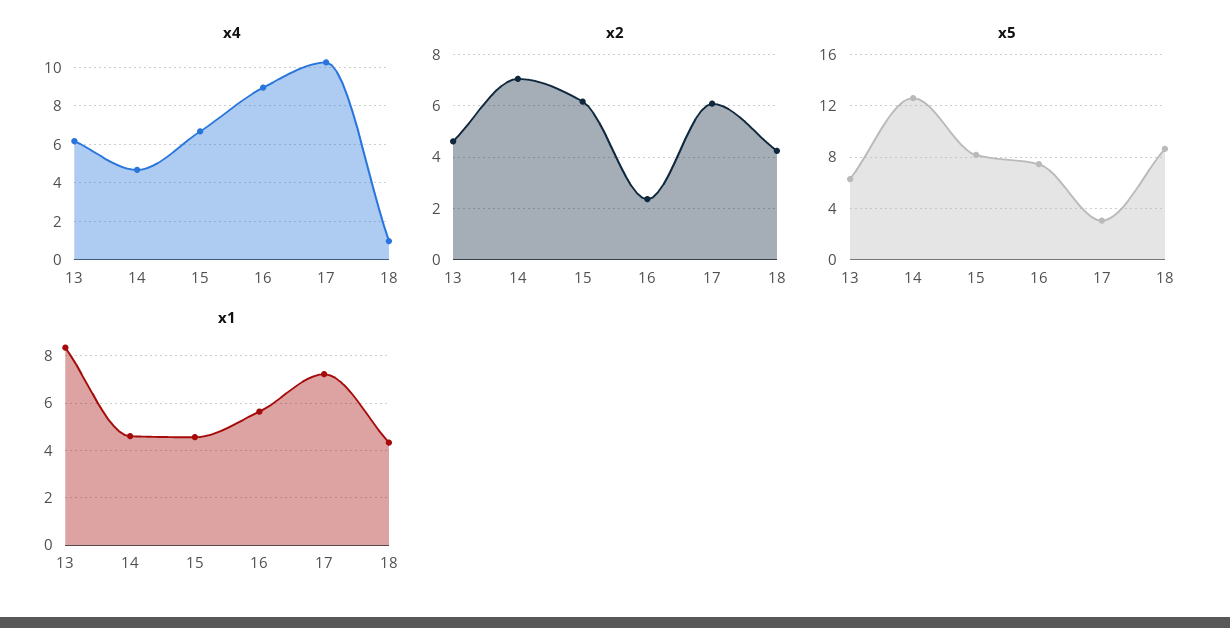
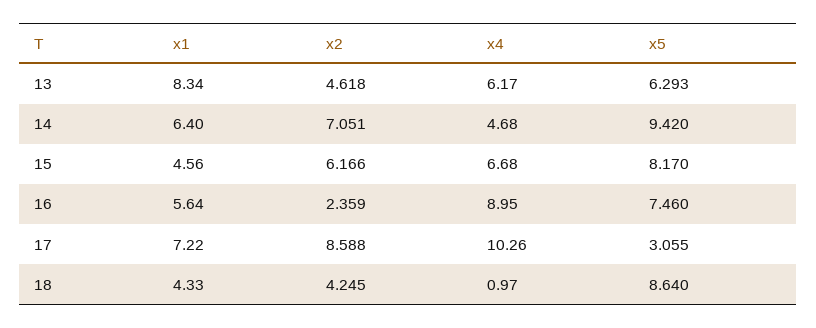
  {
    "x4": {
      "13": 6.17,
      "14": 4.68,
      "15": 6.68,
      "16": 8.95,
      "17": 10.26,
      "18": 0.97
    },
    "x2": {
      "13": 4.618,
      "14": 7.051,
      "15": 6.166,
      "16": 2.359,
-     "17": 6,
+     "17": 8.588,
      "18": 4.245
    },
    "x5": {
      "13": 6.293,
-     "14": 12.5,
+     "14": 9.42,
      "15": 8.17,
      "16": 7.46,
      "17": 3.055,
      "18": 8.64
    },
    "x1": {
      "13": 8.34,
-     "14": 4.5,
+     "14": 6.4,
      "15": 4.56,
      "16": 5.64,
      "17": 7.22,
      "18": 4.33
    }
  }

